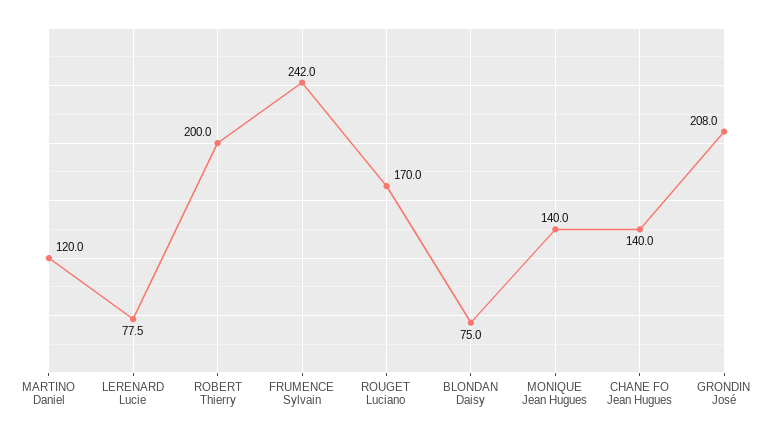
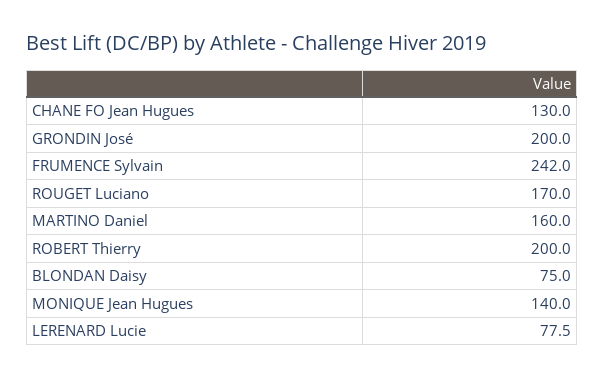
  {
-   "MARTINO Daniel": 120,
+   "MARTINO Daniel": 160,
    "LERENARD Lucie": 77.5,
    "ROBERT Thierry": 200,
    "FRUMENCE Sylvain": 242,
    "ROUGET Luciano": 170,
    "BLONDAN Daisy": 75,
    "MONIQUE Jean Hugues": 140,
-   "CHANE FO Jean Hugues": 140,
+   "CHANE FO Jean Hugues": 130,
-   "GRONDIN José": 208
+   "GRONDIN José": 200
  }

